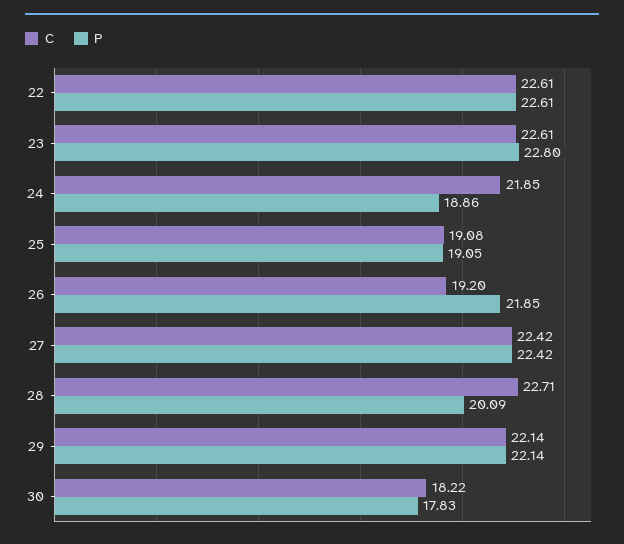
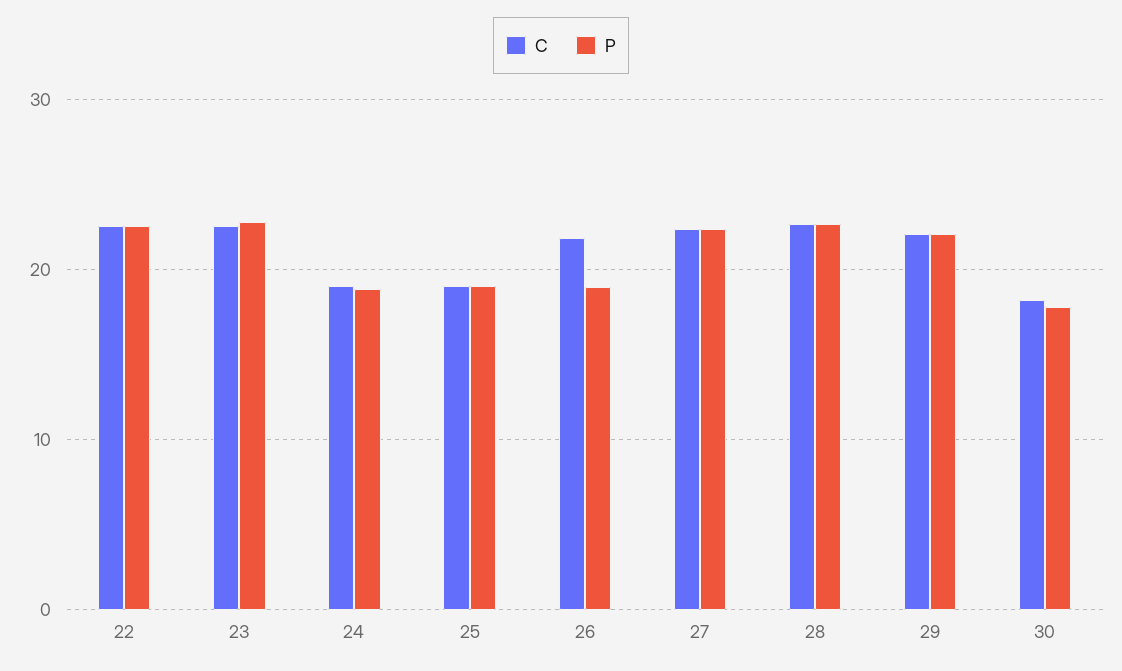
  {
    "C": {
      "22": 22.61,
      "23": 22.61,
-     "24": 21.85,
+     "24": 19,
      "25": 19.08,
-     "26": 19.2,
+     "26": 22,
      "27": 22.42,
      "28": 22.71,
      "29": 22.14,
      "30": 18.22
    },
    "P": {
      "22": 22.61,
      "23": 22.8,
      "24": 18.86,
      "25": 19.05,
-     "26": 21.85,
+     "26": 19,
      "27": 22.42,
-     "28": 20.09,
+     "28": 23,
      "29": 22.14,
      "30": 17.83
    }
  }

